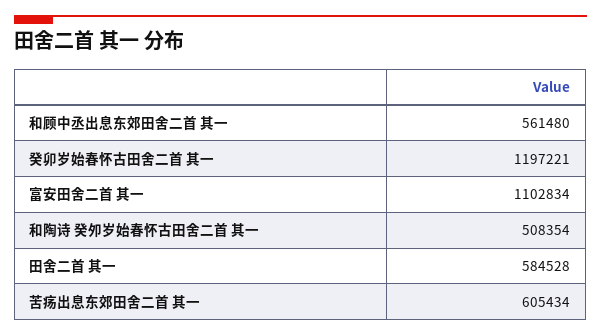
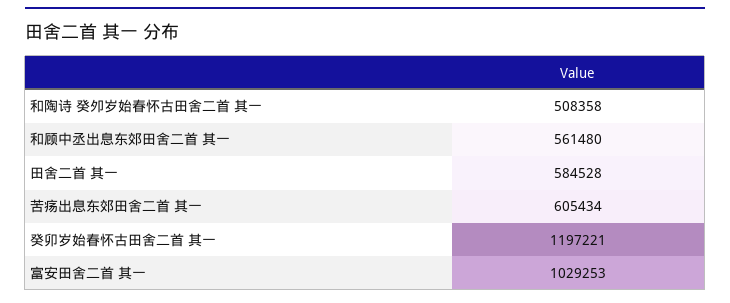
  {
    "和顾中丞出息东郊田舍二首 其一": 561480,
    "癸卯岁始春怀古田舍二首 其一": 1197221,
-   "富安田舍二首 其一": 1102834,
+   "富安田舍二首 其一": 1029253,
-   "和陶诗 癸夘岁始春怀古田舍二首 其一": 508354,
+   "和陶诗 癸夘岁始春怀古田舍二首 其一": 508358,
    "田舍二首 其一": 584528,
    "苦疡出息东郊田舍二首 其一": 605434
  }

